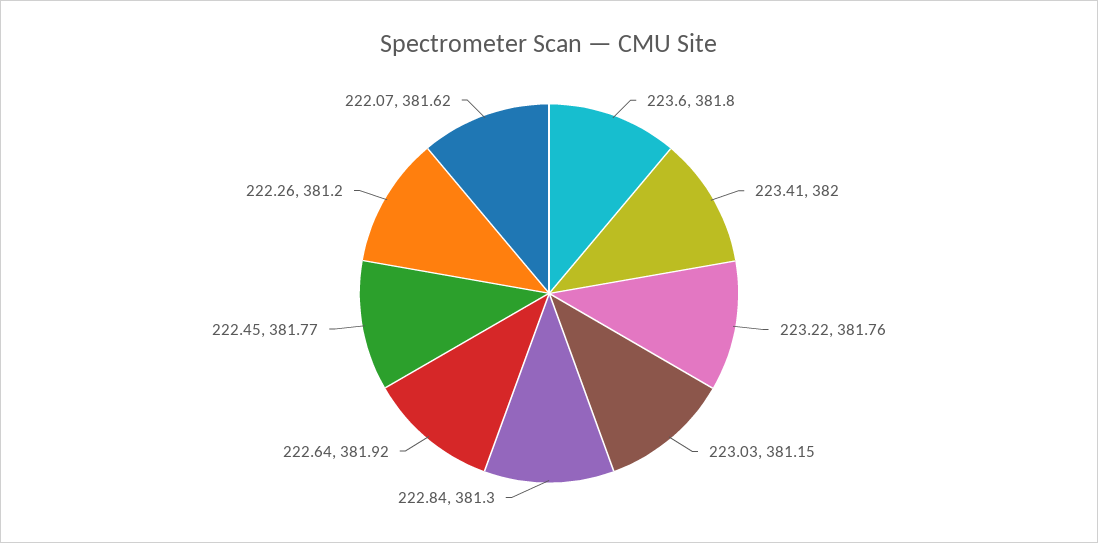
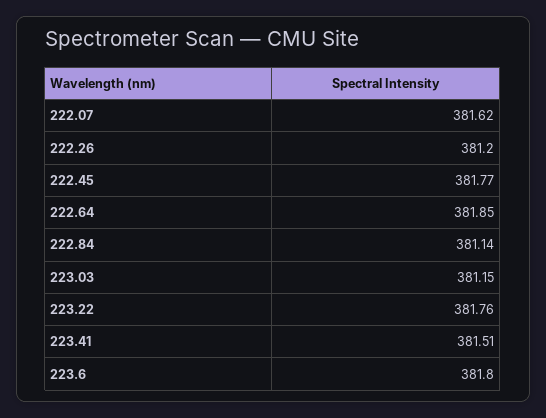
  {
    "223.6": 381.8,
-   "223.41": 382,
+   "223.41": 381.51,
    "223.22": 381.76,
    "223.03": 381.15,
-   "222.84": 381.3,
+   "222.84": 381.14,
-   "222.64": 381.92,
+   "222.64": 381.85,
    "222.45": 381.77,
    "222.26": 381.2,
    "222.07": 381.62
  }

